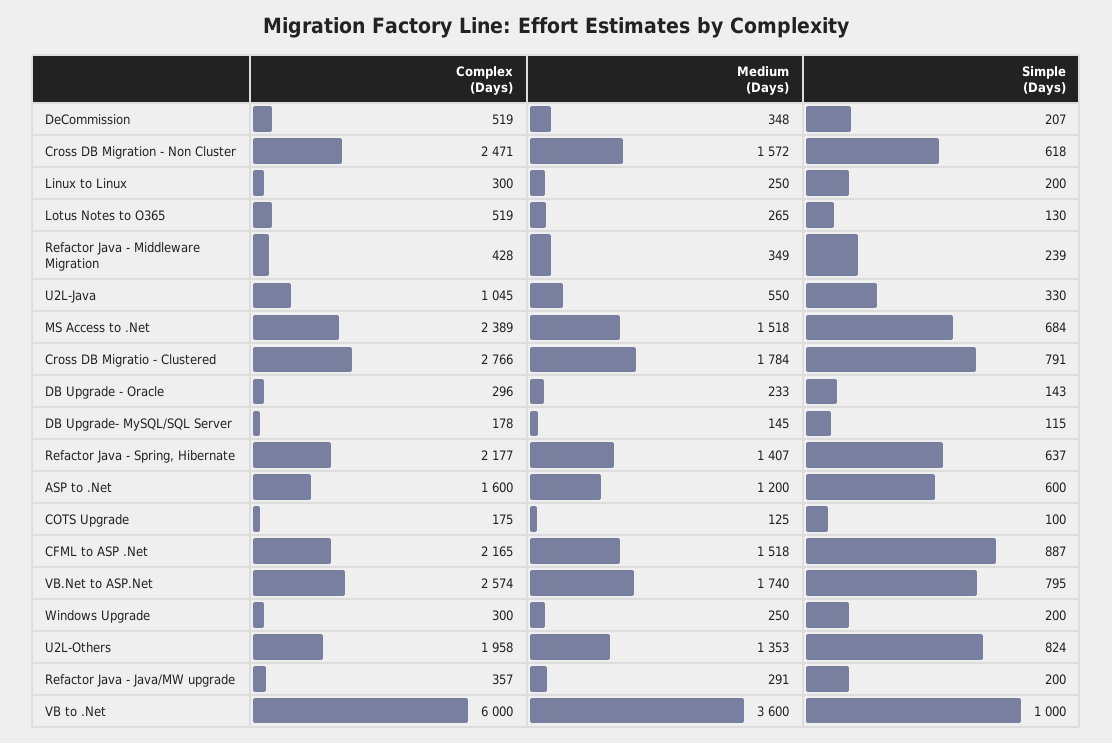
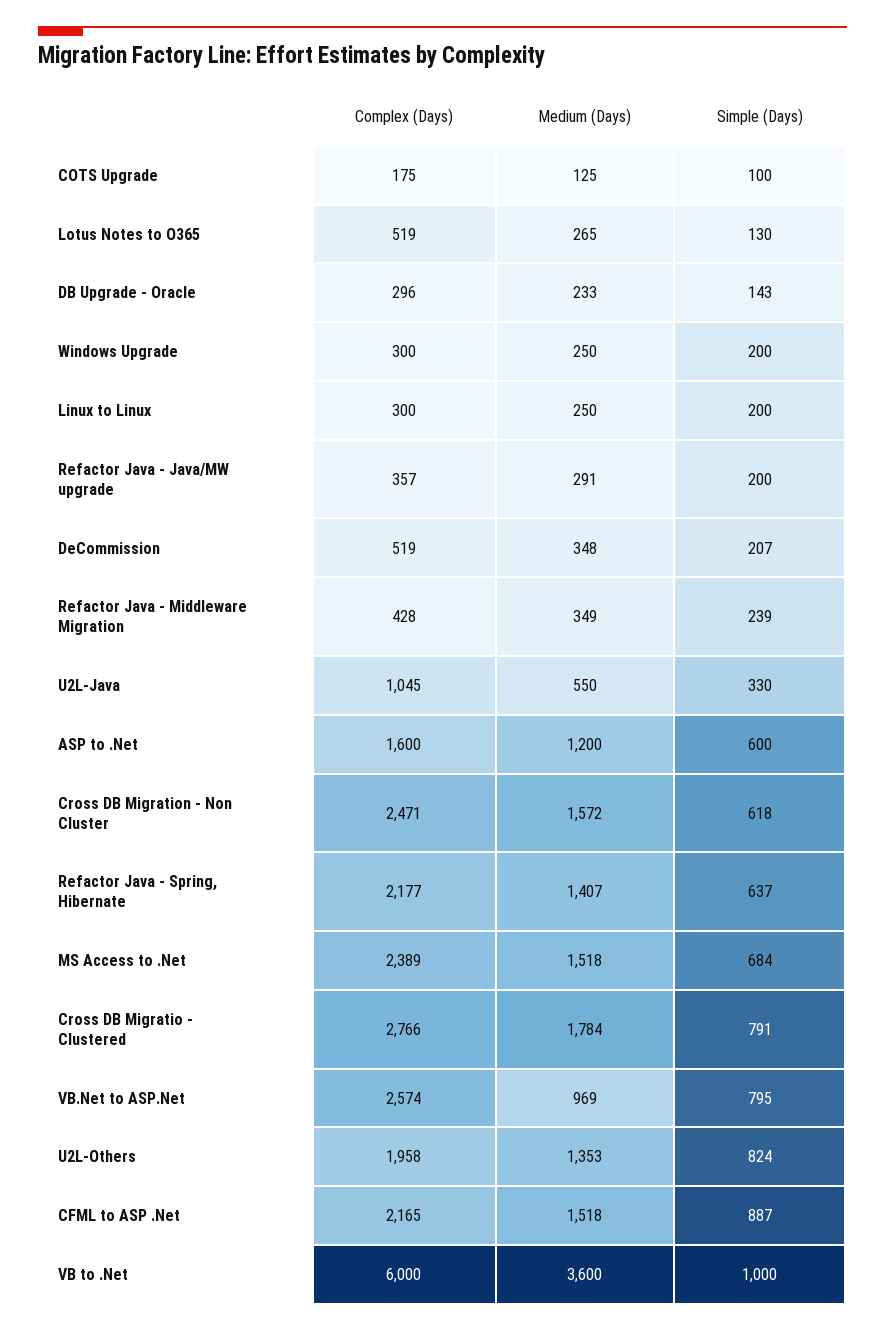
  {
    "Complex (Days)": {
      "DeCommission": 519,
      "Cross DB Migration - Non Cluster": 2471,
      "Linux to Linux": 300,
      "Lotus Notes to O365": 519,
      "Refactor Java - Middleware Migration": 428,
      "U2L-Java": 1045,
      "MS Access to .Net": 2389,
      "Cross DB Migratio - Clustered": 2766,
      "DB Upgrade - Oracle": 296,
-     "DB Upgrade- MySQL/SQL Server": 178,
      "Refactor Java - Spring, Hibernate": 2177,
      "ASP to .Net": 1600,
      "COTS Upgrade": 175,
      "CFML to ASP .Net": 2165,
      "VB.Net to ASP.Net": 2574,
      "Windows Upgrade": 300,
      "U2L-Others": 1958,
      "Refactor Java - Java/MW upgrade": 357,
      "VB to .Net": 6000
    },
    "Medium (Days)": {
      "DeCommission": 348,
      "Cross DB Migration - Non Cluster": 1572,
      "Linux to Linux": 250,
      "Lotus Notes to O365": 265,
      "Refactor Java - Middleware Migration": 349,
      "U2L-Java": 550,
      "MS Access to .Net": 1518,
      "Cross DB Migratio - Clustered": 1784,
      "DB Upgrade - Oracle": 233,
-     "DB Upgrade- MySQL/SQL Server": 145,
      "Refactor Java - Spring, Hibernate": 1407,
      "ASP to .Net": 1200,
      "COTS Upgrade": 125,
      "CFML to ASP .Net": 1518,
-     "VB.Net to ASP.Net": 1740,
+     "VB.Net to ASP.Net": 969,
      "Windows Upgrade": 250,
      "U2L-Others": 1353,
      "Refactor Java - Java/MW upgrade": 291,
      "VB to .Net": 3600
    },
    "Simple (Days)": {
      "DeCommission": 207,
      "Cross DB Migration - Non Cluster": 618,
      "Linux to Linux": 200,
      "Lotus Notes to O365": 130,
      "Refactor Java - Middleware Migration": 239,
      "U2L-Java": 330,
      "MS Access to .Net": 684,
      "Cross DB Migratio - Clustered": 791,
      "DB Upgrade - Oracle": 143,
-     "DB Upgrade- MySQL/SQL Server": 115,
      "Refactor Java - Spring, Hibernate": 637,
      "ASP to .Net": 600,
      "COTS Upgrade": 100,
      "CFML to ASP .Net": 887,
      "VB.Net to ASP.Net": 795,
      "Windows Upgrade": 200,
      "U2L-Others": 824,
      "Refactor Java - Java/MW upgrade": 200,
      "VB to .Net": 1000
    }
  }

